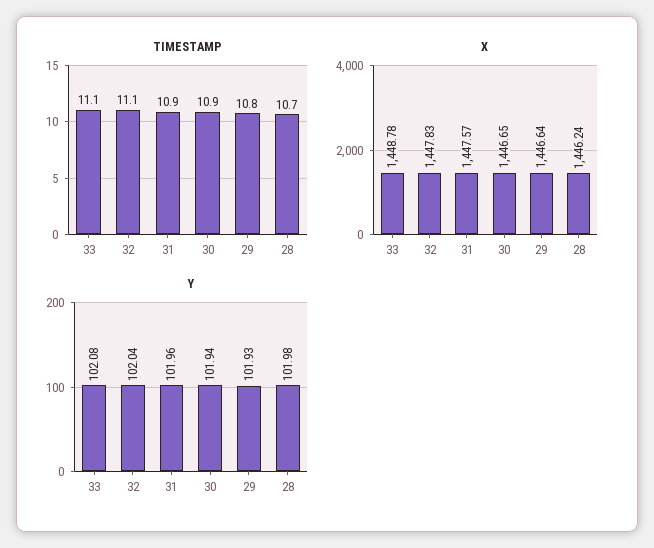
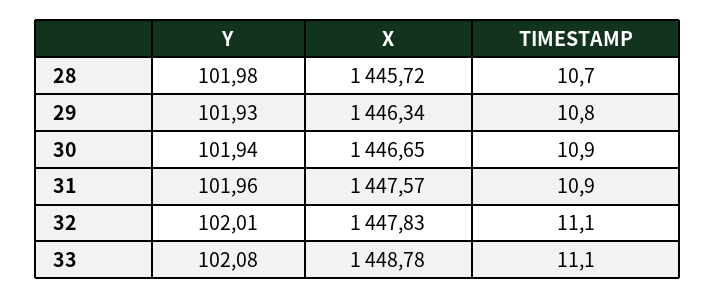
  {
    "TIMESTAMP": {
      "33": 11.1,
      "32": 11.1,
      "31": 10.9,
      "30": 10.9,
      "29": 10.8,
      "28": 10.7
    },
    "X": {
      "33": 1448.78,
      "32": 1447.83,
      "31": 1447.57,
      "30": 1446.65,
-     "29": 1446.64,
+     "29": 1446.34,
-     "28": 1446.24
+     "28": 1445.72
    },
    "Y": {
      "33": 102.08,
-     "32": 102.04,
+     "32": 102.01,
      "31": 101.96,
      "30": 101.94,
      "29": 101.93,
      "28": 101.98
    }
  }

